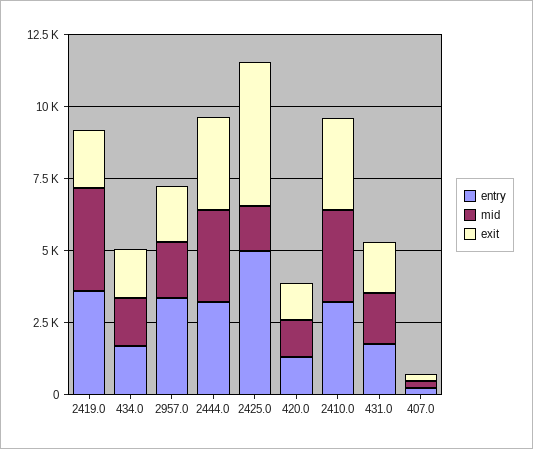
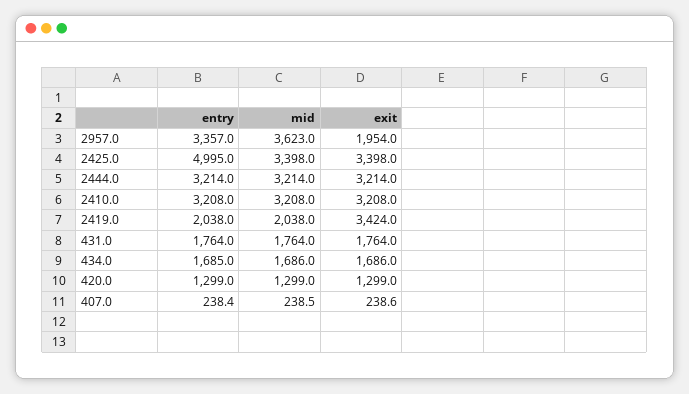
  {
    "entry": {
-     "2419.0": 3500,
+     "2419.0": 2038,
      "434.0": 1685,
      "2957.0": 3357,
      "2444.0": 3214,
      "2425.0": 4995,
      "420.0": 1299,
      "2410.0": 3208,
      "431.0": 1764,
      "407.0": 238.4
    },
    "mid": {
-     "2419.0": 3500,
+     "2419.0": 2038,
      "434.0": 1686,
-     "2957.0": 2000,
+     "2957.0": 3623,
      "2444.0": 3214,
-     "2425.0": 1500,
+     "2425.0": 3398,
      "420.0": 1299,
      "2410.0": 3208,
      "431.0": 1764,
      "407.0": 238.5
    },
    "exit": {
-     "2419.0": 2000,
+     "2419.0": 3424,
      "434.0": 1686,
      "2957.0": 1954,
      "2444.0": 3214,
-     "2425.0": 5000,
+     "2425.0": 3398,
      "420.0": 1299,
      "2410.0": 3208,
      "431.0": 1764,
      "407.0": 238.6
    }
  }

